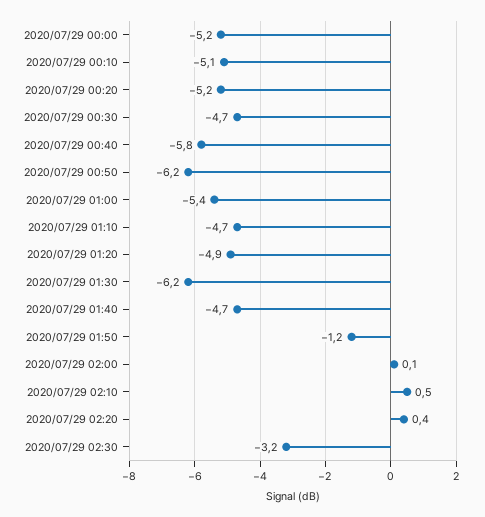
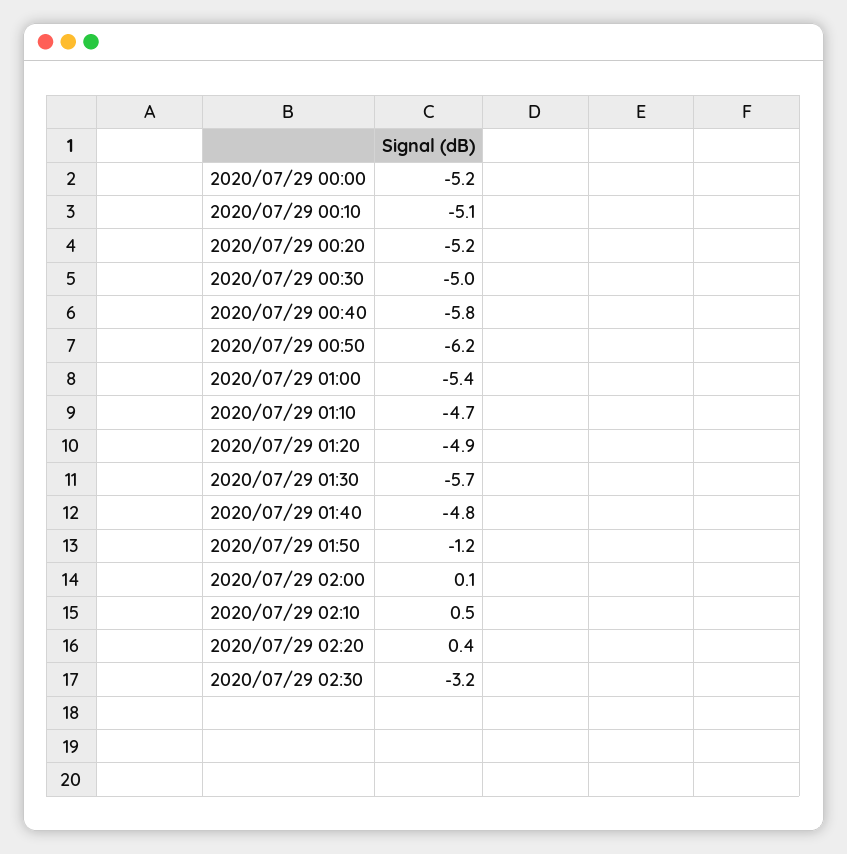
  {
    "2020/07/29 00:00": -5.2,
    "2020/07/29 00:10": -5.1,
    "2020/07/29 00:20": -5.2,
-   "2020/07/29 00:30": -4.7,
+   "2020/07/29 00:30": -5,
    "2020/07/29 00:40": -5.8,
    "2020/07/29 00:50": -6.2,
    "2020/07/29 01:00": -5.4,
    "2020/07/29 01:10": -4.7,
    "2020/07/29 01:20": -4.9,
-   "2020/07/29 01:30": -6.2,
+   "2020/07/29 01:30": -5.7,
-   "2020/07/29 01:40": -4.7,
+   "2020/07/29 01:40": -4.8,
    "2020/07/29 01:50": -1.2,
    "2020/07/29 02:00": 0.1,
    "2020/07/29 02:10": 0.5,
    "2020/07/29 02:20": 0.4,
    "2020/07/29 02:30": -3.2
  }

